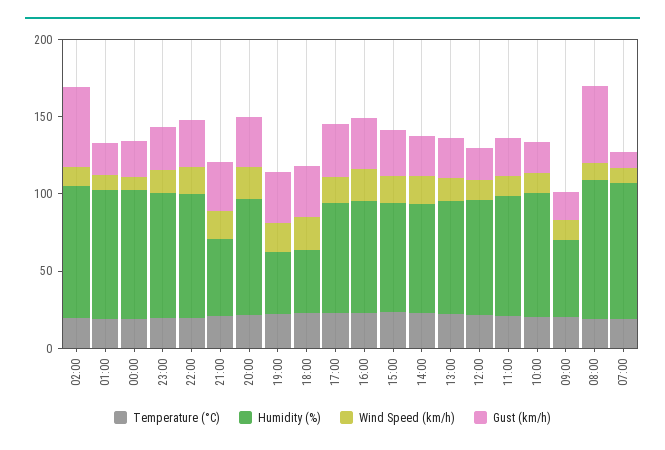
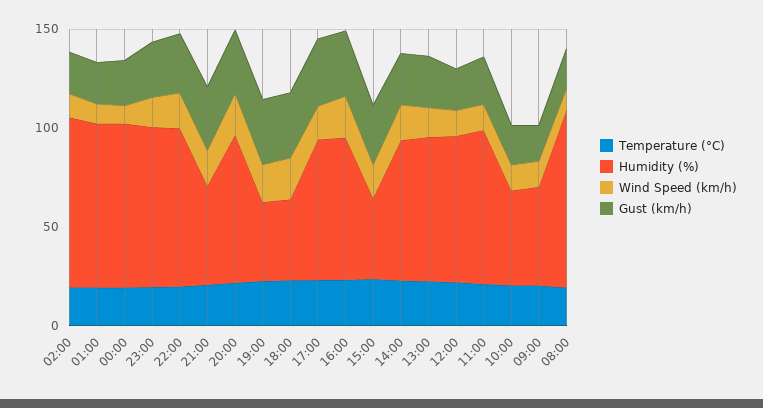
  {
    "Temperature (°C)": {
      "02:00": 20,
      "01:00": 20,
      "00:00": 20,
      "23:00": 20,
      "22:00": 20,
      "21:00": 20,
      "20:00": 20,
      "19:00": 20,
      "18:00": 20,
      "17:00": 20,
      "16:00": 20,
      "15:00": 20,
      "14:00": 20,
      "13:00": 20,
      "12:00": 20,
      "11:00": 20,
      "10:00": 20,
      "09:00": 20,
-     "08:00": 20,
+     "08:00": 20
-     "07:00": 20
    },
    "Humidity (%)": {
      "02:00": 90,
      "01:00": 80,
      "00:00": 80,
      "23:00": 80,
      "22:00": 80,
      "21:00": 50,
      "20:00": 80,
      "19:00": 40,
      "18:00": 40,
      "17:00": 70,
      "16:00": 70,
-     "15:00": 70,
+     "15:00": 40,
      "14:00": 70,
      "13:00": 70,
      "12:00": 70,
      "11:00": 80,
-     "10:00": 80,
+     "10:00": 50,
      "09:00": 50,
-     "08:00": 90,
+     "08:00": 90
-     "07:00": 90
    },
    "Wind Speed (km/h)": {
      "02:00": 10,
      "01:00": 10,
      "00:00": 10,
      "23:00": 20,
      "22:00": 20,
      "21:00": 20,
      "20:00": 20,
      "19:00": 20,
      "18:00": 20,
      "17:00": 20,
      "16:00": 20,
      "15:00": 20,
      "14:00": 20,
      "13:00": 20,
      "12:00": 10,
      "11:00": 10,
      "10:00": 10,
      "09:00": 10,
-     "08:00": 10,
+     "08:00": 10
-     "07:00": 10
    },
    "Gust (km/h)": {
-     "02:00": 50,
+     "02:00": 20,
      "01:00": 20,
      "00:00": 20,
      "23:00": 30,
      "22:00": 30,
      "21:00": 30,
      "20:00": 30,
      "19:00": 30,
      "18:00": 30,
      "17:00": 30,
      "16:00": 30,
      "15:00": 30,
      "14:00": 30,
      "13:00": 30,
      "12:00": 20,
      "11:00": 20,
      "10:00": 20,
      "09:00": 20,
-     "08:00": 50,
+     "08:00": 20
-     "07:00": 10
    }
  }

